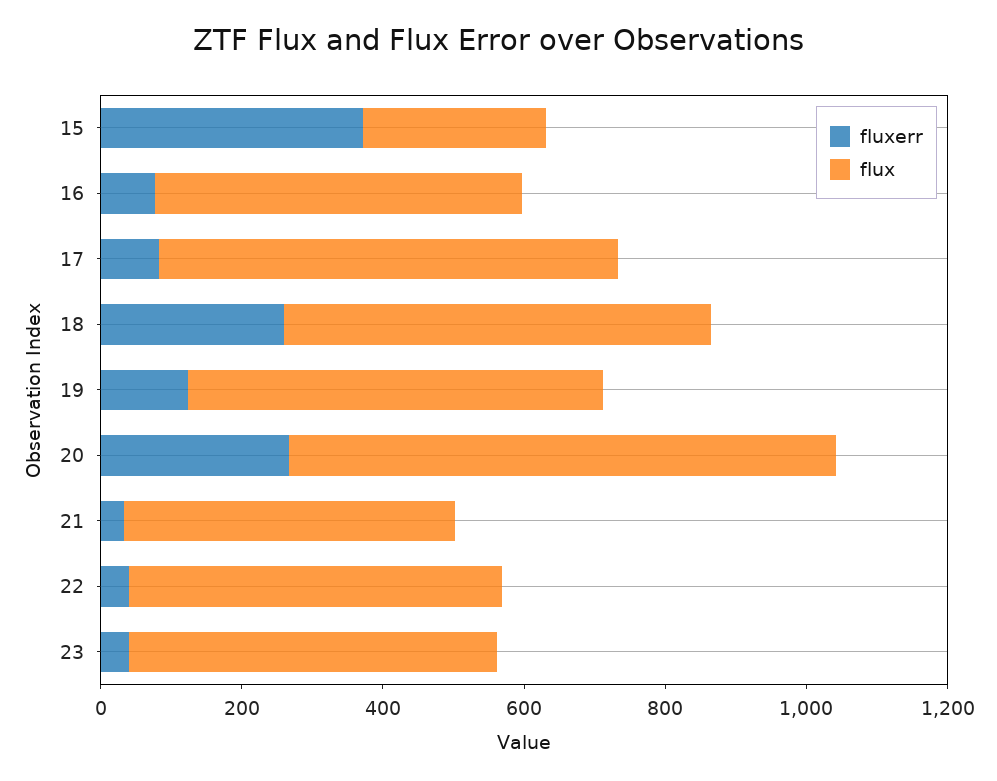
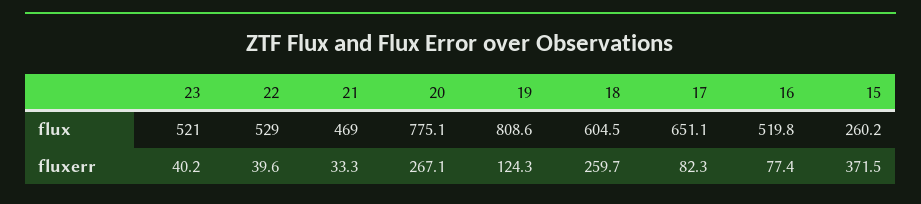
  {
    "fluxerr": {
      "15": 371.5,
      "16": 77.4,
      "17": 82.3,
      "18": 259.7,
      "19": 124.3,
      "20": 267.1,
      "21": 33.3,
      "22": 39.6,
      "23": 40.2
    },
    "flux": {
      "15": 260.2,
      "16": 519.8,
      "17": 651.1,
      "18": 604.5,
-     "19": 600,
+     "19": 808.6,
      "20": 775.1,
      "21": 469,
      "22": 529,
      "23": 521
    }
  }

